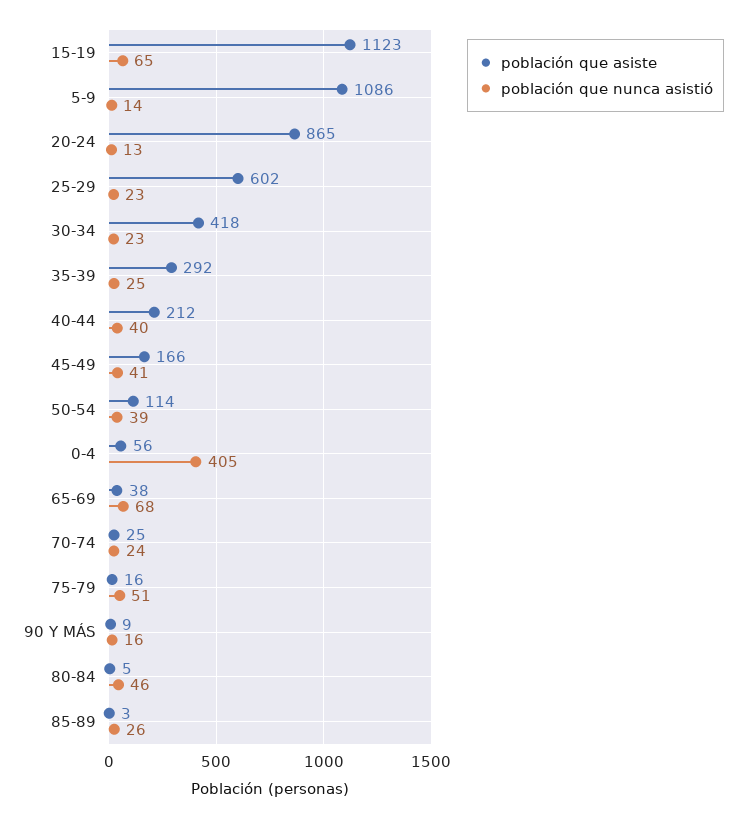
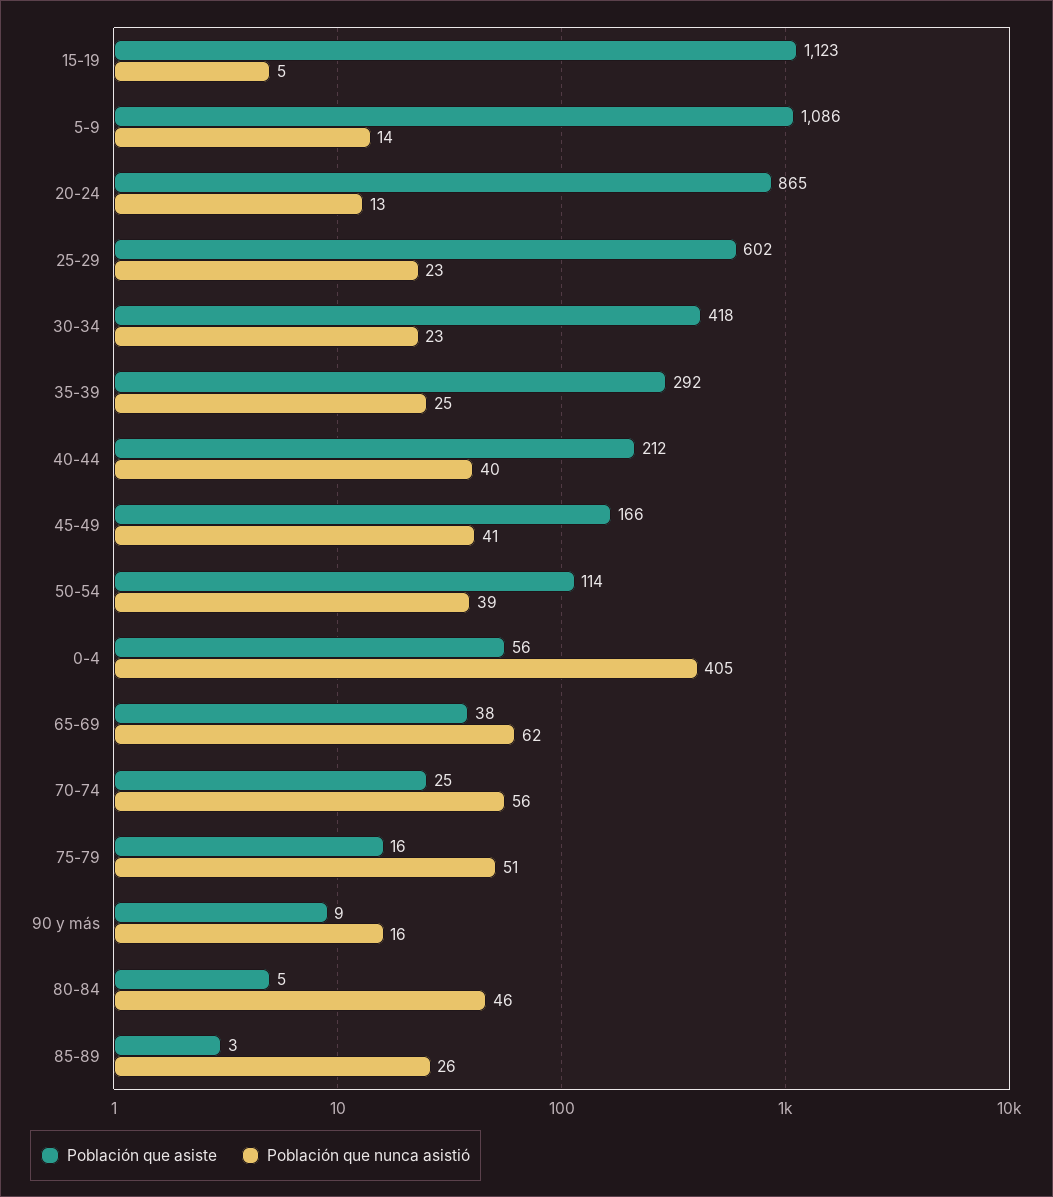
  {
    "población que asiste": {
      "15-19": 1123,
      "5-9": 1086,
      "20-24": 865,
      "25-29": 602,
      "30-34": 418,
      "35-39": 292,
      "40-44": 212,
      "45-49": 166,
      "50-54": 114,
      "0-4": 56,
      "65-69": 38,
      "70-74": 25,
      "75-79": 16,
      "90 Y MÁS": 9,
      "80-84": 5,
      "85-89": 3
    },
    "población que nunca asistió": {
-     "15-19": 65,
+     "15-19": 5,
      "5-9": 14,
      "20-24": 13,
      "25-29": 23,
      "30-34": 23,
      "35-39": 25,
      "40-44": 40,
      "45-49": 41,
      "50-54": 39,
      "0-4": 405,
-     "65-69": 68,
+     "65-69": 62,
-     "70-74": 24,
+     "70-74": 56,
      "75-79": 51,
      "90 Y MÁS": 16,
      "80-84": 46,
      "85-89": 26
    }
  }

